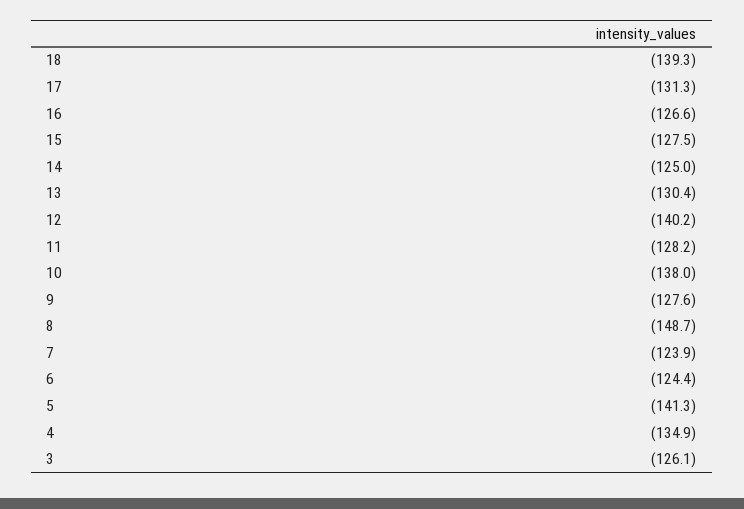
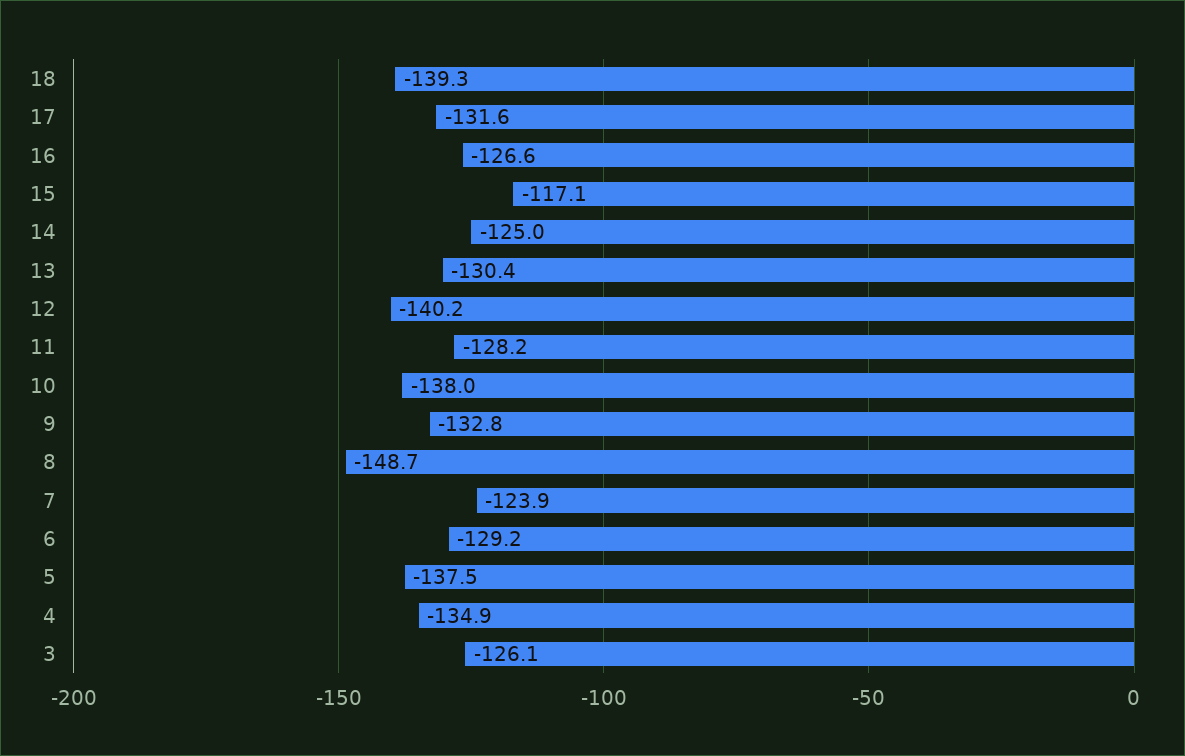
  {
    "18": -139.3,
-   "17": -131.3,
+   "17": -131.6,
    "16": -126.6,
-   "15": -127.5,
+   "15": -117.1,
    "14": -125,
    "13": -130.4,
    "12": -140.2,
    "11": -128.2,
    "10": -138,
-   "9": -127.6,
+   "9": -132.8,
    "8": -148.7,
    "7": -123.9,
-   "6": -124.4,
+   "6": -129.2,
-   "5": -141.3,
+   "5": -137.5,
    "4": -134.9,
    "3": -126.1
  }

